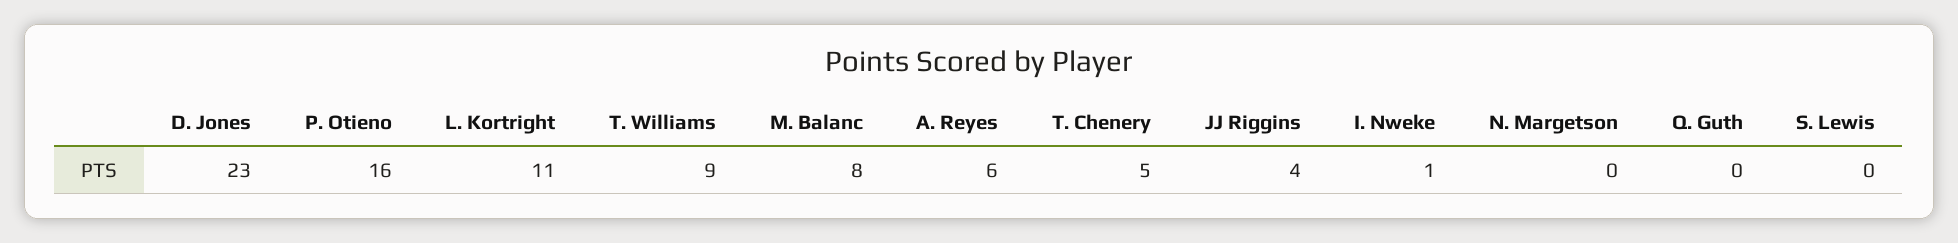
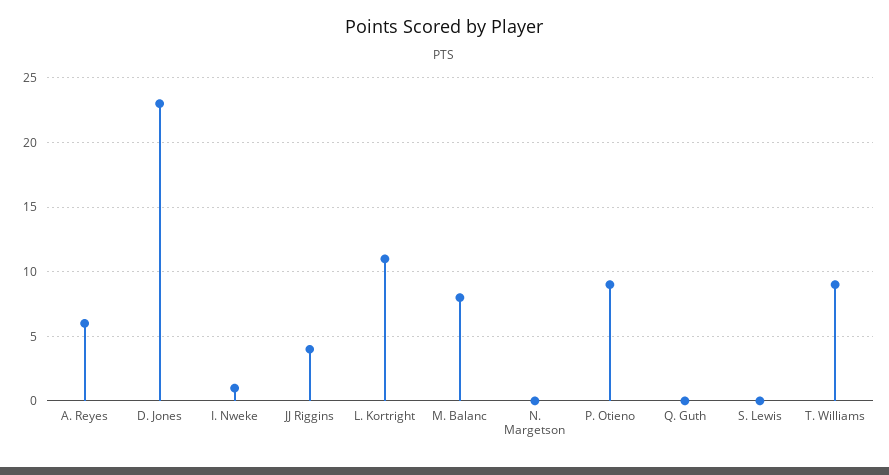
  {
    "D. Jones": 23,
-   "P. Otieno": 16,
+   "P. Otieno": 9,
    "L. Kortright": 11,
    "T. Williams": 9,
    "M. Balanc": 8,
    "A. Reyes": 6,
-   "T. Chenery": 5,
    "JJ Riggins": 4,
    "I. Nweke": 1,
    "N. Margetson": 0,
    "Q. Guth": 0,
    "S. Lewis": 0
  }

